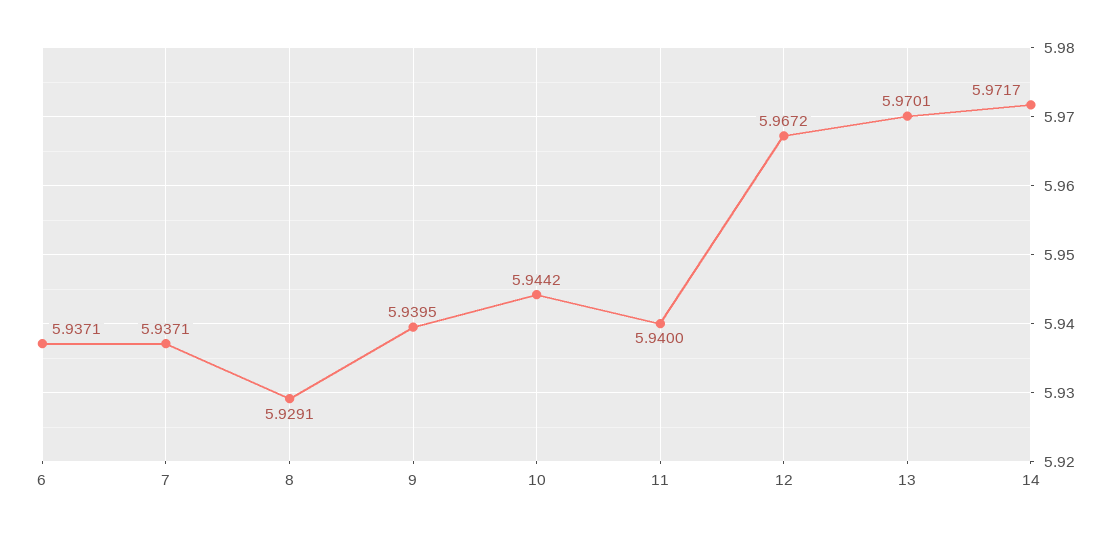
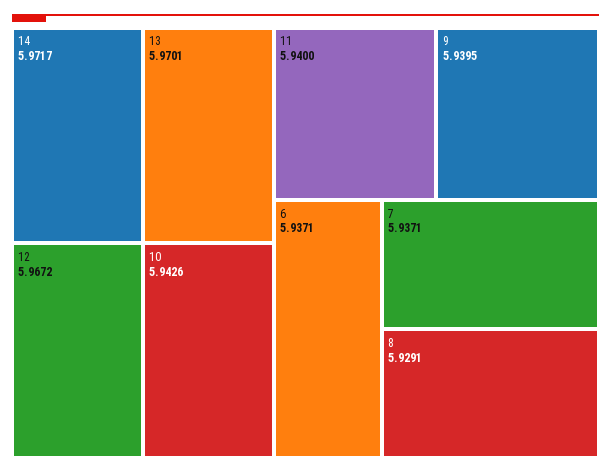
  {
    "6": 5.9371,
    "7": 5.9371,
    "8": 5.9291,
    "9": 5.9395,
-   "10": 5.9442,
+   "10": 5.9426,
    "11": 5.94,
    "12": 5.9672,
    "13": 5.9701,
    "14": 5.9717
  }

